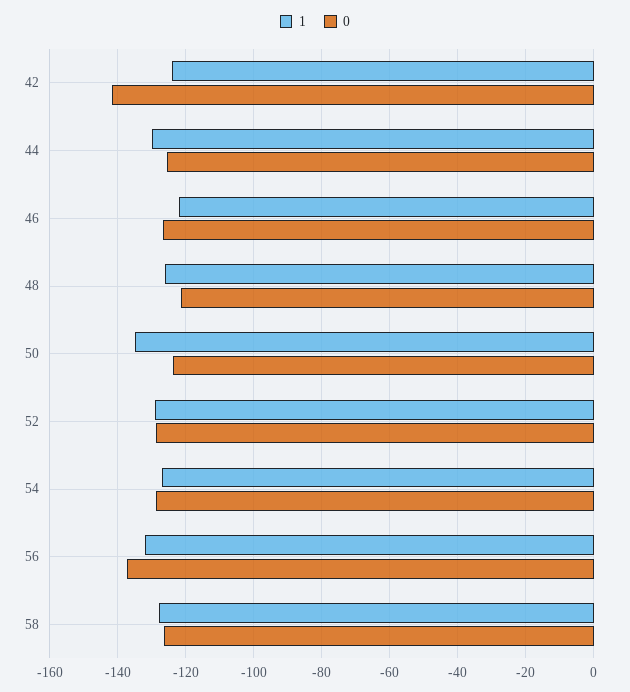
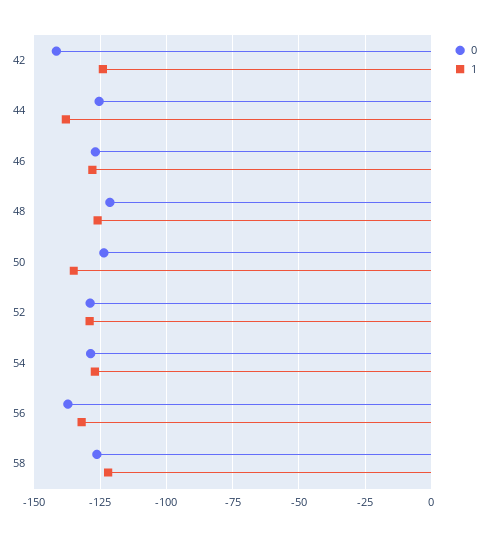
  {
    "1": {
      "42": -124,
-     "44": -130,
+     "44": -137.5,
-     "46": -122,
+     "46": -127.5,
      "48": -126,
      "50": -136,
      "52": -130,
      "54": -128,
      "56": -132,
-     "58": -128
+     "58": -122.5
    },
    "0": {
      "42": -142,
      "44": -126,
      "46": -126,
      "48": -122,
      "50": -124,
      "52": -128,
      "54": -128,
      "56": -138,
      "58": -126
    }
  }

